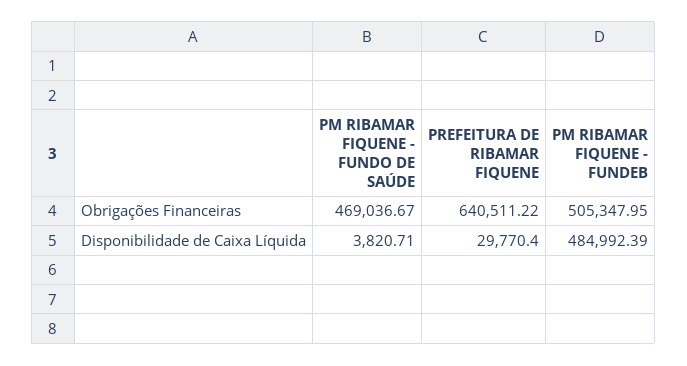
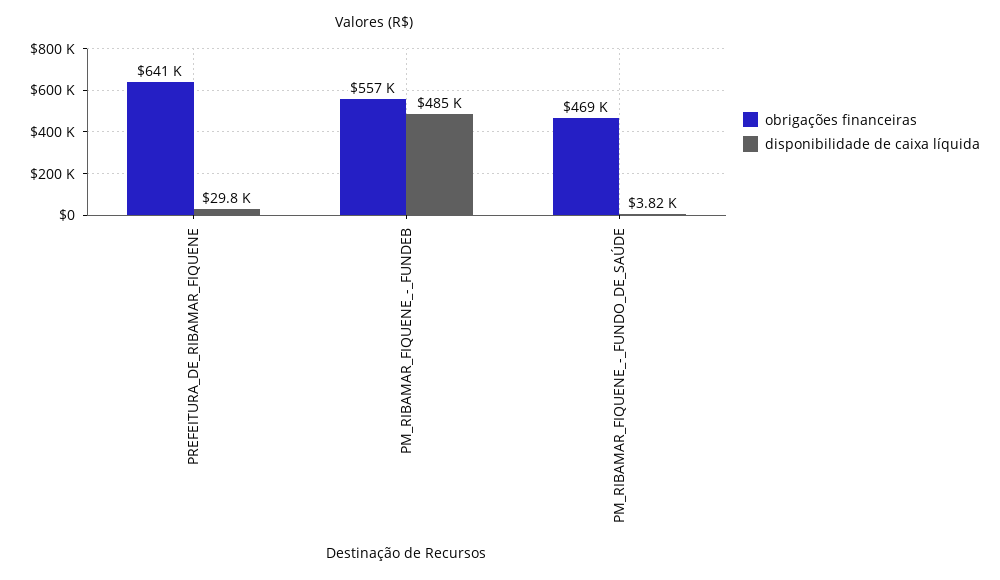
  {
    "Obrigações Financeiras": {
      "PM RIBAMAR FIQUENE - FUNDO DE SAÚDE": 469036.67,
      "PREFEITURA DE RIBAMAR FIQUENE": 640511.22,
-     "PM RIBAMAR FIQUENE - FUNDEB": 505347.95
+     "PM RIBAMAR FIQUENE - FUNDEB": 557000
    },
    "Disponibilidade de Caixa Líquida": {
      "PM RIBAMAR FIQUENE - FUNDO DE SAÚDE": 3820.71,
      "PREFEITURA DE RIBAMAR FIQUENE": 29770.4,
      "PM RIBAMAR FIQUENE - FUNDEB": 484992.39
    }
  }

